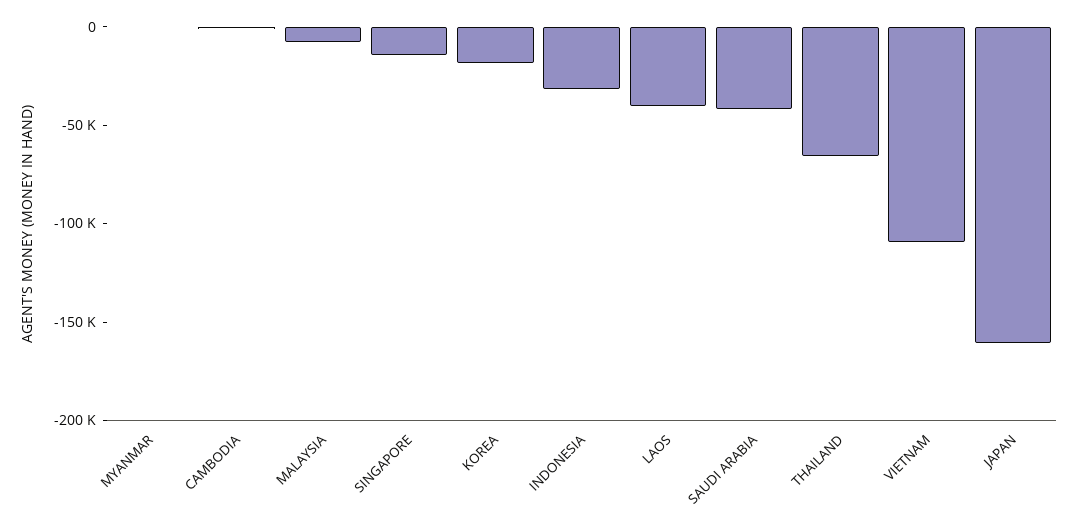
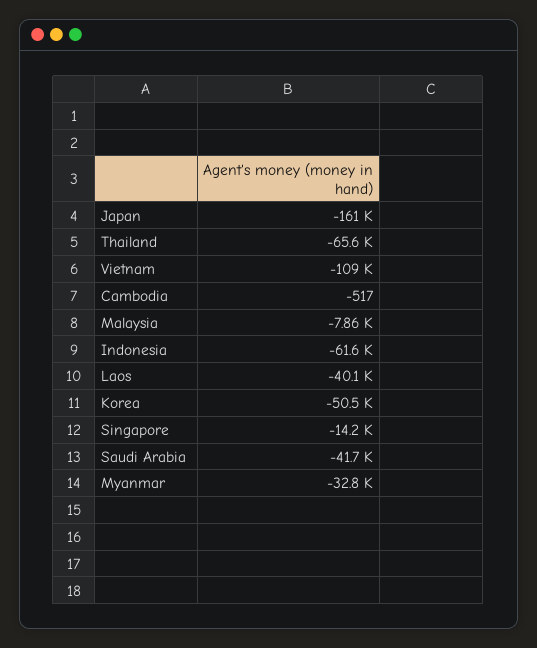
  {
-   "MYANMAR": 0,
+   "MYANMAR": -32800,
    "CAMBODIA": -517,
    "MALAYSIA": -7860,
    "SINGAPORE": -14200,
-   "KOREA": -20000,
+   "KOREA": -50500,
-   "INDONESIA": -30000,
+   "INDONESIA": -61600,
    "LAOS": -40100,
    "SAUDI ARABIA": -41700,
    "THAILAND": -65600,
    "VIETNAM": -109000,
    "JAPAN": -161000
  }

